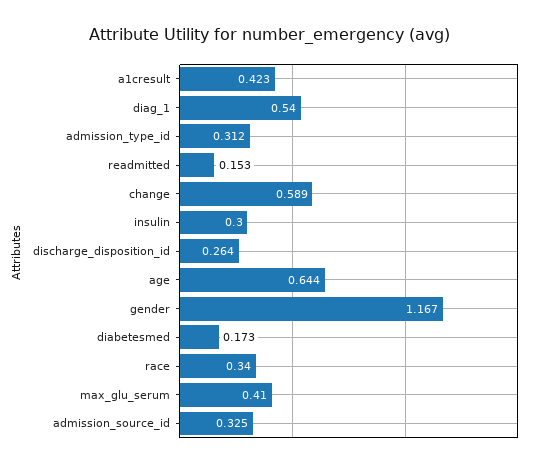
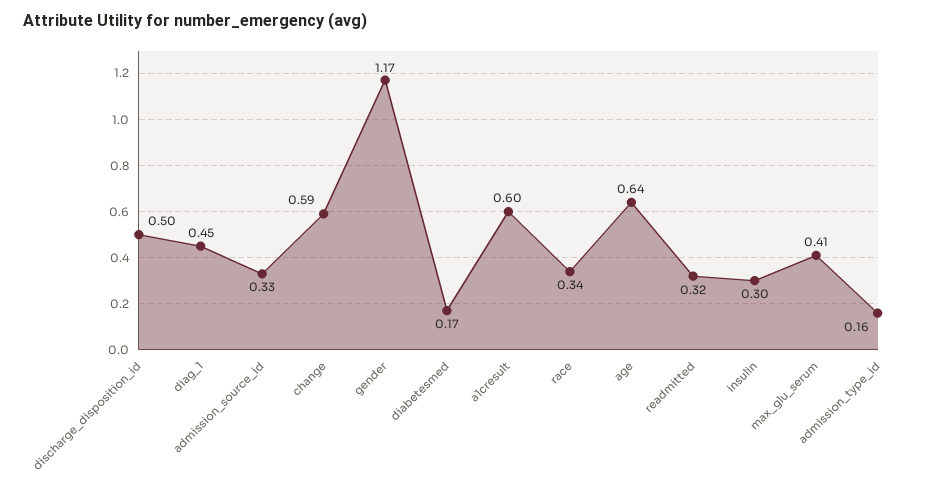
  {
-   "a1cresult": 0.423,
+   "a1cresult": 0.6,
-   "diag_1": 0.54,
+   "diag_1": 0.45,
-   "admission_type_id": 0.312,
+   "admission_type_id": 0.16,
-   "readmitted": 0.153,
+   "readmitted": 0.32,
    "change": 0.589,
    "insulin": 0.3,
-   "discharge_disposition_id": 0.264,
+   "discharge_disposition_id": 0.5,
    "age": 0.644,
    "gender": 1.167,
    "diabetesmed": 0.173,
    "race": 0.34,
    "max_glu_serum": 0.41,
    "admission_source_id": 0.325
  }

